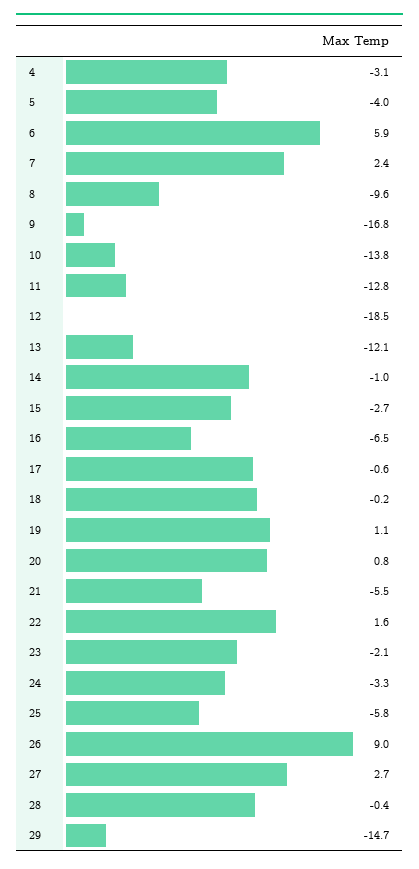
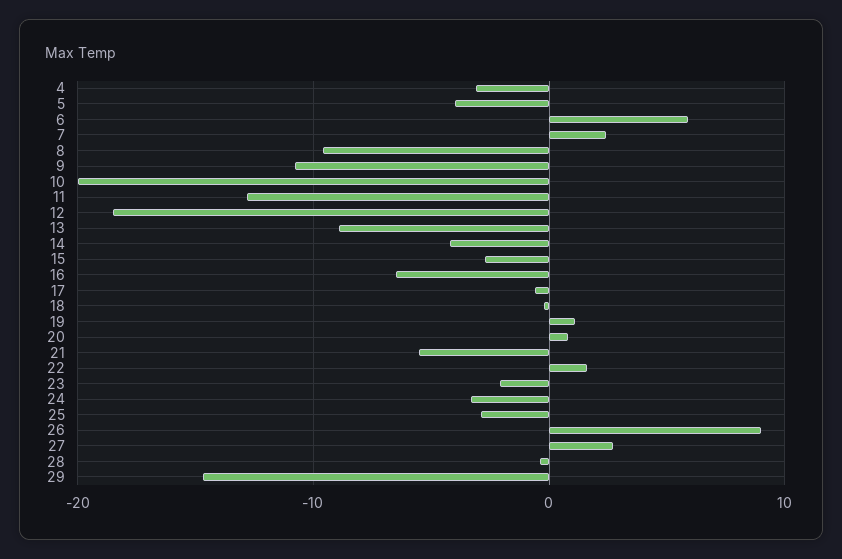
  {
    "4": -3.1,
    "5": -4,
    "6": 5.9,
    "7": 2.4,
    "8": -9.6,
-   "9": -16.8,
+   "9": -11,
-   "10": -13.8,
+   "10": -20,
    "11": -12.8,
    "12": -18.5,
-   "13": -12.1,
+   "13": -9,
-   "14": -1,
+   "14": -4,
    "15": -2.7,
    "16": -6.5,
    "17": -0.6,
    "18": -0.2,
    "19": 1.1,
    "20": 0.8,
    "21": -5.5,
    "22": 1.6,
    "23": -2.1,
    "24": -3.3,
-   "25": -5.8,
+   "25": -3,
    "26": 9,
    "27": 2.7,
    "28": -0.4,
    "29": -14.7
  }

